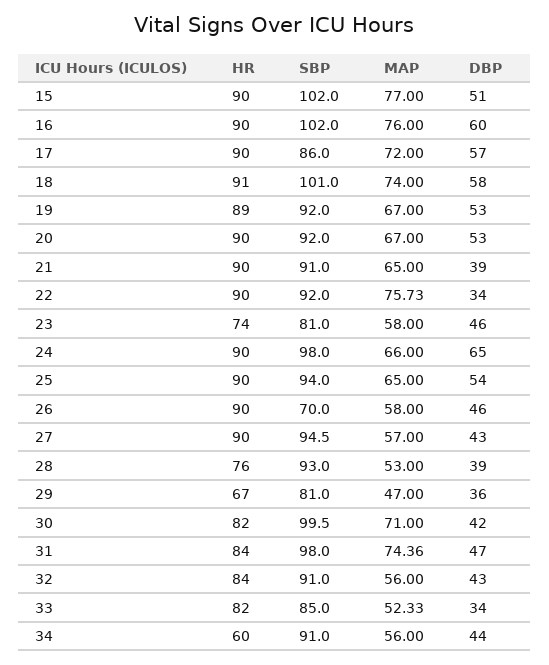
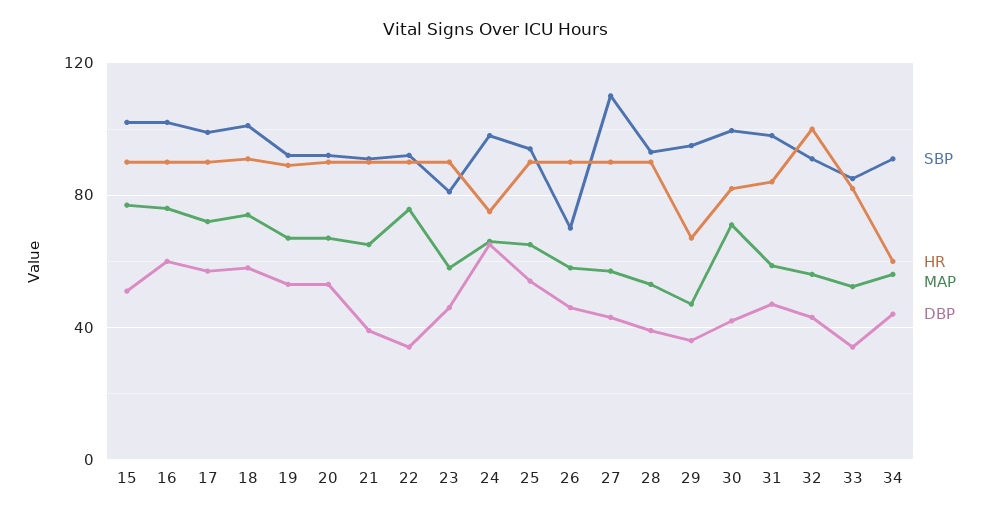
  {
    "HR": {
      "15": 90,
      "16": 90,
      "17": 90,
      "18": 91,
      "19": 89,
      "20": 90,
      "21": 90,
      "22": 90,
-     "23": 74,
+     "23": 90,
-     "24": 90,
+     "24": 75,
      "25": 90,
      "26": 90,
      "27": 90,
-     "28": 76,
+     "28": 90,
      "29": 67,
      "30": 82,
      "31": 84,
-     "32": 84,
+     "32": 100,
      "33": 82,
      "34": 60
    },
    "SBP": {
      "15": 102,
      "16": 102,
-     "17": 86,
+     "17": 100,
      "18": 101,
      "19": 92,
      "20": 92,
      "21": 91,
      "22": 92,
      "23": 81,
      "24": 98,
      "25": 94,
      "26": 70,
-     "27": 94.5,
+     "27": 110,
      "28": 93,
-     "29": 81,
+     "29": 95,
      "30": 99.5,
      "31": 98,
      "32": 91,
      "33": 85,
      "34": 91
    },
    "MAP": {
      "15": 77,
      "16": 76,
      "17": 72,
      "18": 74,
      "19": 67,
      "20": 67,
      "21": 65,
      "22": 75.73,
      "23": 58,
      "24": 66,
      "25": 65,
      "26": 58,
      "27": 57,
      "28": 53,
      "29": 47,
      "30": 71,
-     "31": 74.36,
+     "31": 60,
      "32": 56,
      "33": 52.33,
      "34": 56
    },
    "DBP": {
      "15": 51,
      "16": 60,
      "17": 57,
      "18": 58,
      "19": 53,
      "20": 53,
      "21": 39,
      "22": 34,
      "23": 46,
      "24": 65,
      "25": 54,
      "26": 46,
      "27": 43,
      "28": 39,
      "29": 36,
      "30": 42,
      "31": 47,
      "32": 43,
      "33": 34,
      "34": 44
    }
  }

